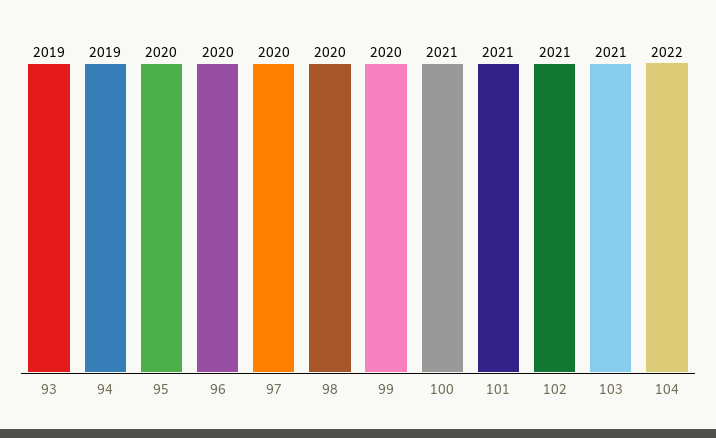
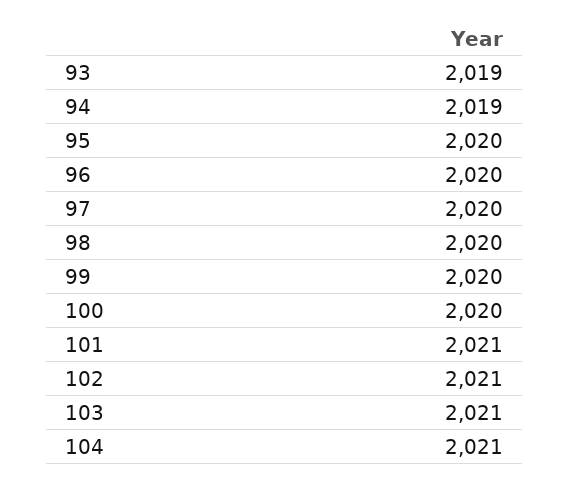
  {
    "93": 2019,
    "94": 2019,
    "95": 2020,
    "96": 2020,
    "97": 2020,
    "98": 2020,
    "99": 2020,
-   "100": 2021,
+   "100": 2020,
    "101": 2021,
    "102": 2021,
    "103": 2021,
-   "104": 2022
+   "104": 2021
  }

